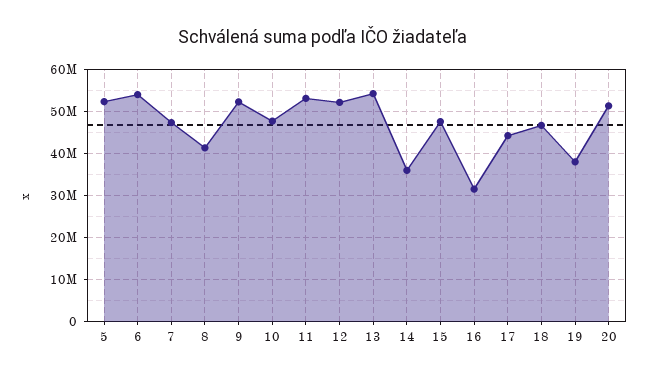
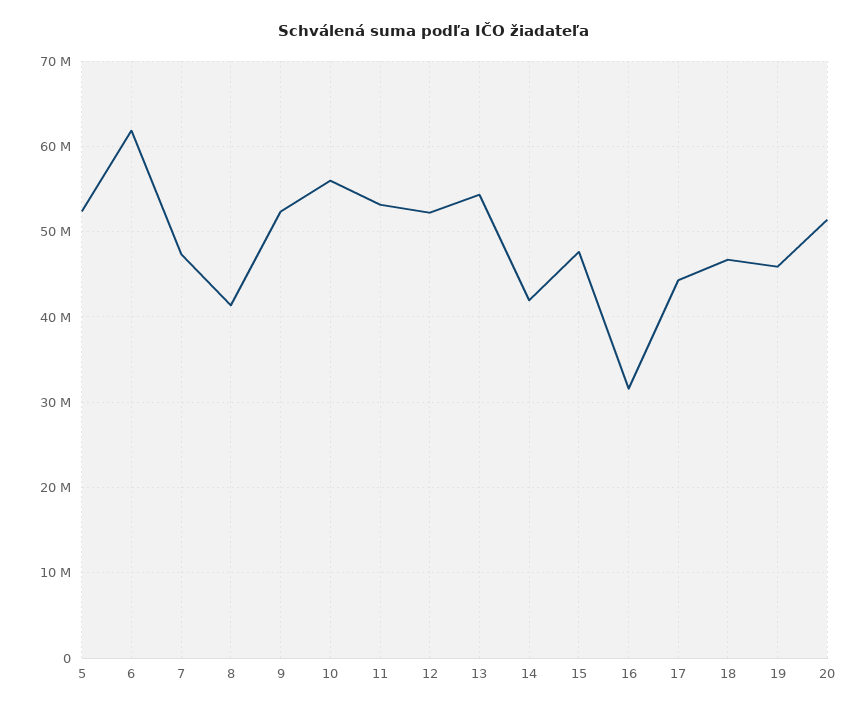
  {
    "5": 52000000,
-   "6": 54000000,
+   "6": 62000000,
    "7": 47000000,
    "8": 41000000,
    "9": 52000000,
-   "10": 48000000,
+   "10": 56000000,
    "11": 53000000,
    "12": 52000000,
    "13": 54000000,
-   "14": 36000000,
+   "14": 42000000,
    "15": 48000000,
    "16": 32000000,
    "17": 44000000,
    "18": 47000000,
-   "19": 38000000,
+   "19": 46000000,
    "20": 51000000
  }

